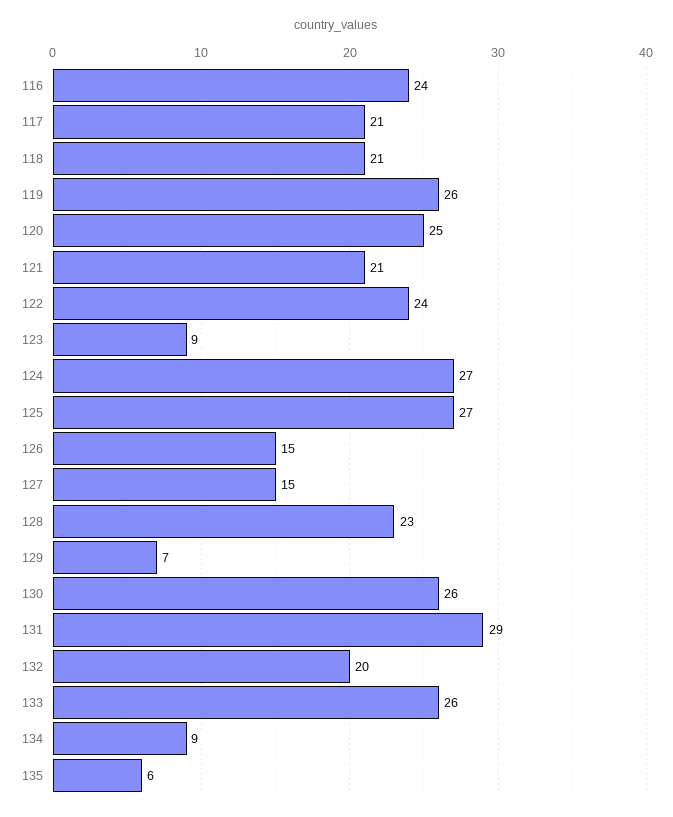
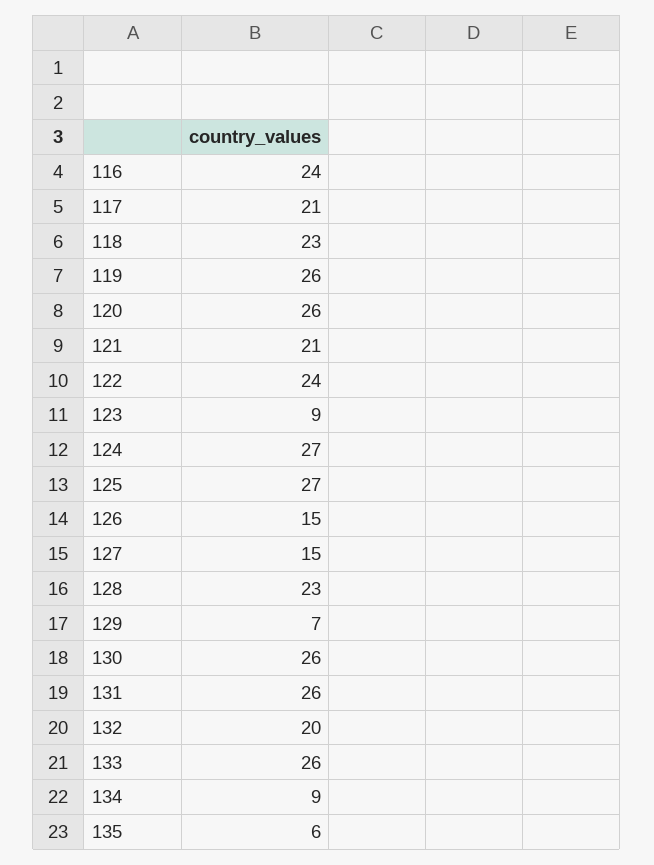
  {
    "116": 24,
    "117": 21,
-   "118": 21,
+   "118": 23,
    "119": 26,
-   "120": 25,
+   "120": 26,
    "121": 21,
    "122": 24,
    "123": 9,
    "124": 27,
    "125": 27,
    "126": 15,
    "127": 15,
    "128": 23,
    "129": 7,
    "130": 26,
-   "131": 29,
+   "131": 26,
    "132": 20,
    "133": 26,
    "134": 9,
    "135": 6
  }

